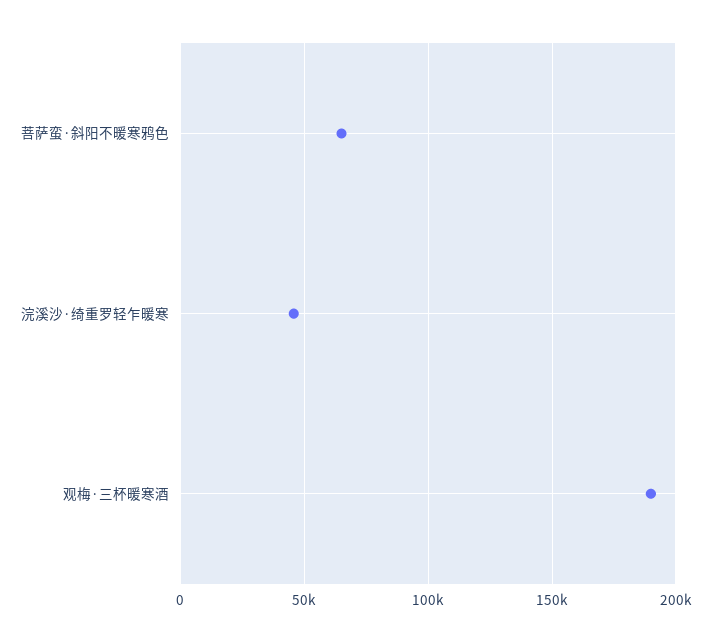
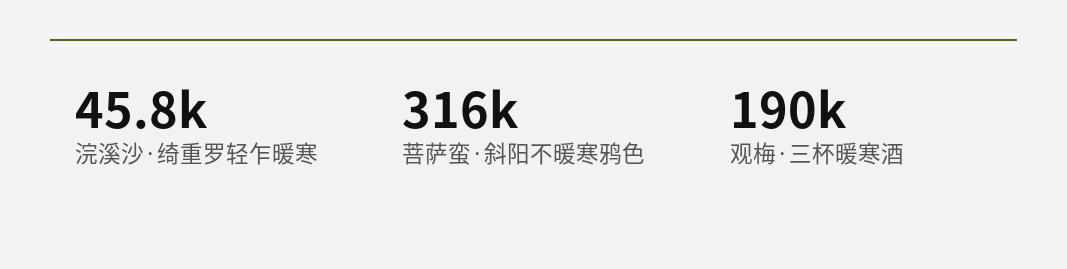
  {
-   "菩萨蛮·斜阳不暖寒鸦色": 65000,
+   "菩萨蛮·斜阳不暖寒鸦色": 316000,
    "浣溪沙·绮重罗轻乍暖寒": 45800,
    "观梅·三杯暖寒酒": 190000
  }

